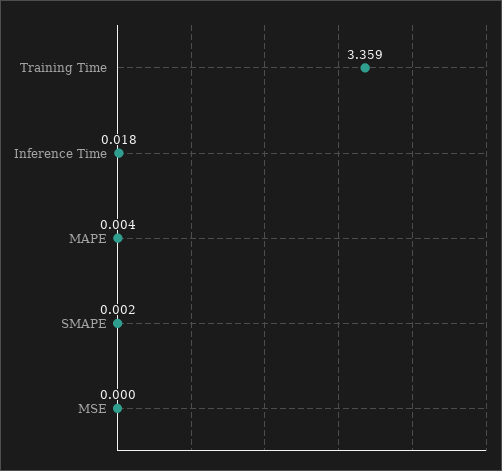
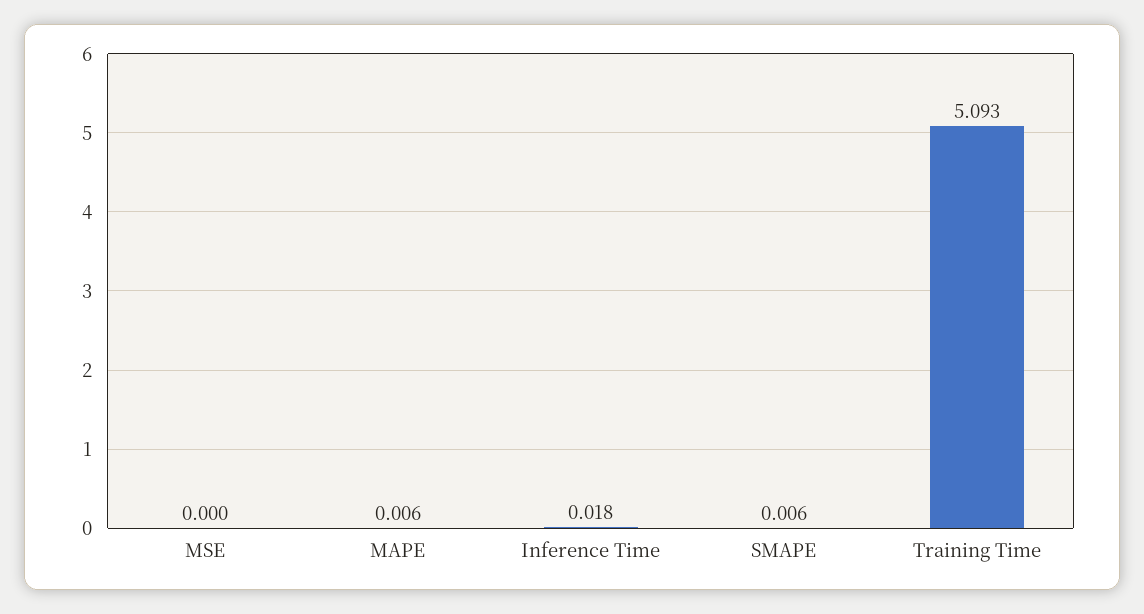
  {
-   "Training Time": 3.359,
+   "Training Time": 5.093,
    "Inference Time": 0.018,
-   "MAPE": 0.004,
+   "MAPE": 0.006,
-   "SMAPE": 0.002,
+   "SMAPE": 0.006,
    "MSE": 0
  }

